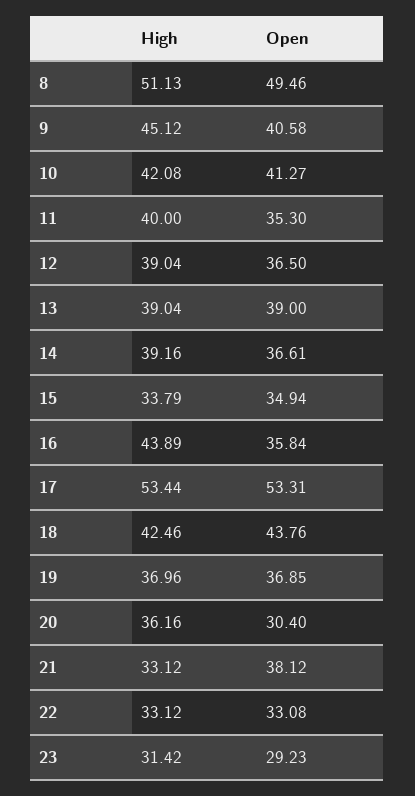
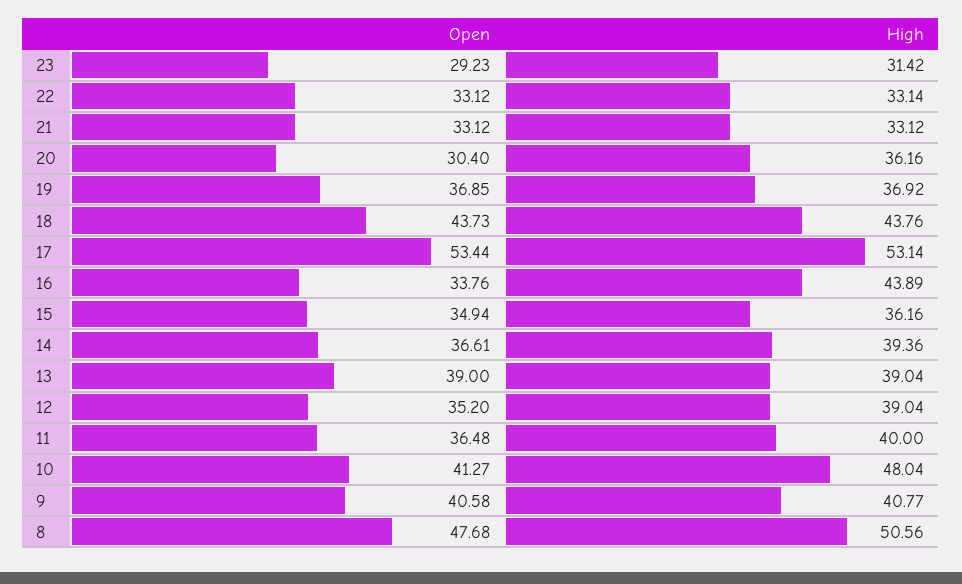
  {
    "High": {
-     "8": 51.13,
+     "8": 50.56,
-     "9": 45.12,
+     "9": 40.77,
-     "10": 42.08,
+     "10": 48.04,
      "11": 40,
      "12": 39.04,
      "13": 39.04,
-     "14": 39.16,
+     "14": 39.36,
-     "15": 33.79,
+     "15": 36.16,
      "16": 43.89,
-     "17": 53.44,
+     "17": 53.14,
-     "18": 42.46,
+     "18": 43.76,
-     "19": 36.96,
+     "19": 36.92,
      "20": 36.16,
      "21": 33.12,
-     "22": 33.12,
+     "22": 33.14,
      "23": 31.42
    },
    "Open": {
-     "8": 49.46,
+     "8": 47.68,
      "9": 40.58,
      "10": 41.27,
-     "11": 35.3,
+     "11": 36.48,
-     "12": 36.5,
+     "12": 35.2,
      "13": 39,
      "14": 36.61,
      "15": 34.94,
-     "16": 35.84,
+     "16": 33.76,
-     "17": 53.31,
+     "17": 53.44,
-     "18": 43.76,
+     "18": 43.73,
      "19": 36.85,
      "20": 30.4,
-     "21": 38.12,
+     "21": 33.12,
-     "22": 33.08,
+     "22": 33.12,
      "23": 29.23
    }
  }

